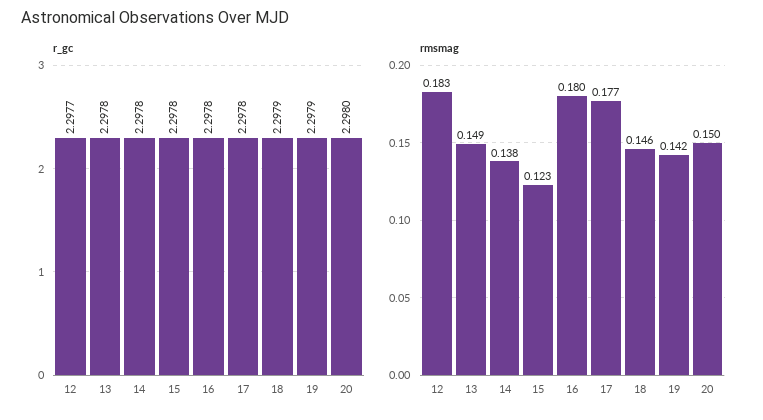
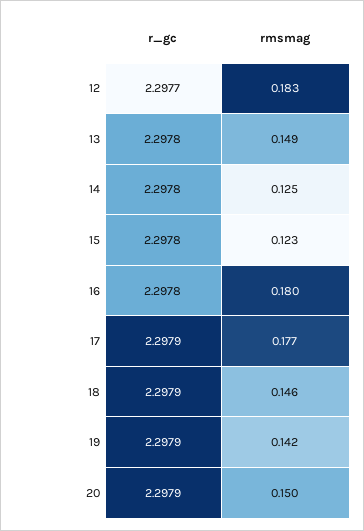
  {
    "r_gc": {
      "12": 2.2977,
      "13": 2.2978,
      "14": 2.2978,
      "15": 2.2978,
      "16": 2.2978,
-     "17": 2.2978,
+     "17": 2.2979,
      "18": 2.2979,
      "19": 2.2979,
-     "20": 2.298
+     "20": 2.2979
    },
    "rmsmag": {
      "12": 0.183,
      "13": 0.149,
-     "14": 0.138,
+     "14": 0.125,
      "15": 0.123,
      "16": 0.18,
      "17": 0.177,
      "18": 0.146,
      "19": 0.142,
      "20": 0.15
    }
  }

